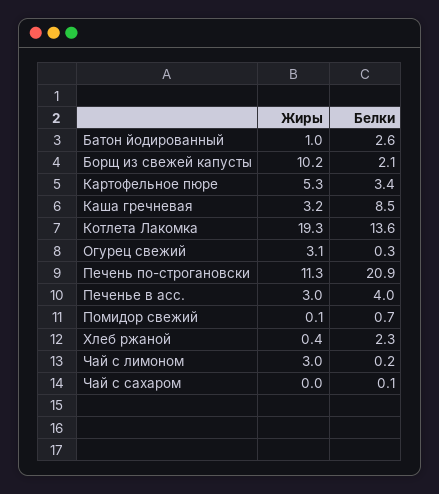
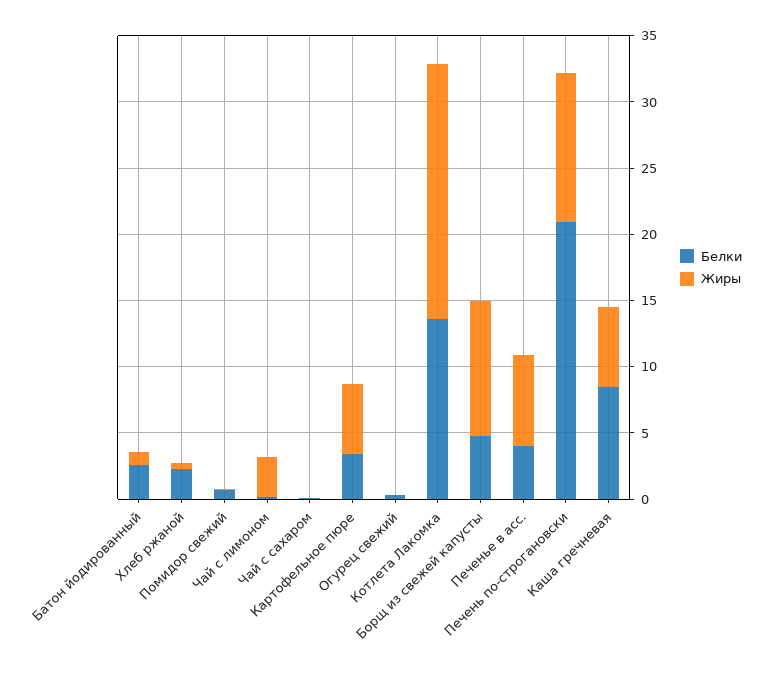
  {
    "Жиры": {
      "Батон йодированный": 1,
      "Борщ из свежей капусты": 10.2,
      "Картофельное пюре": 5.3,
-     "Каша гречневая": 3.2,
+     "Каша гречневая": 6,
      "Котлета Лакомка": 19.3,
-     "Огурец свежий": 3.1,
+     "Огурец свежий": 0,
      "Печень по-строгановски": 11.3,
-     "Печенье в асс.": 3,
+     "Печенье в асс.": 7,
      "Помидор свежий": 0.1,
      "Хлеб ржаной": 0.4,
      "Чай с лимоном": 3,
      "Чай с сахаром": 0
    },
    "Белки": {
      "Батон йодированный": 2.6,
-     "Борщ из свежей капусты": 2.1,
+     "Борщ из свежей капусты": 5,
      "Картофельное пюре": 3.4,
      "Каша гречневая": 8.5,
      "Котлета Лакомка": 13.6,
      "Огурец свежий": 0.3,
      "Печень по-строгановски": 20.9,
      "Печенье в асс.": 4,
      "Помидор свежий": 0.7,
      "Хлеб ржаной": 2.3,
      "Чай с лимоном": 0.2,
      "Чай с сахаром": 0.1
    }
  }

